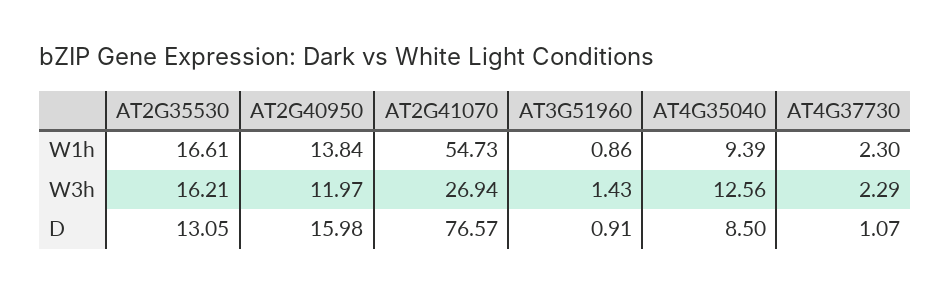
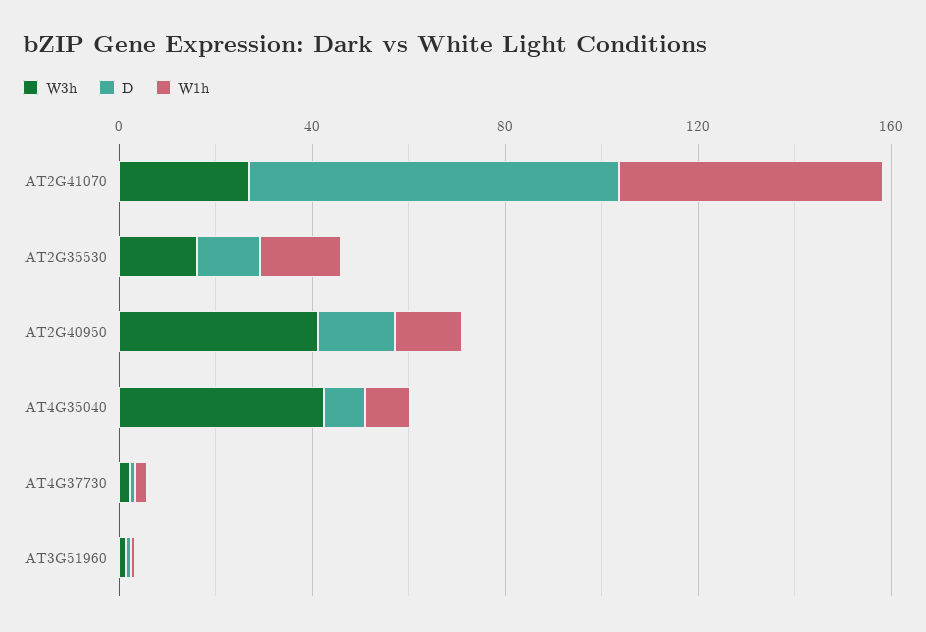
  {
    "W1h": {
      "AT2G35530": 16.61,
      "AT2G40950": 13.84,
      "AT2G41070": 54.73,
      "AT3G51960": 0.86,
      "AT4G35040": 9.39,
      "AT4G37730": 2.3
    },
    "W3h": {
      "AT2G35530": 16.21,
-     "AT2G40950": 11.97,
+     "AT2G40950": 40,
      "AT2G41070": 26.94,
      "AT3G51960": 1.43,
-     "AT4G35040": 12.56,
+     "AT4G35040": 40,
      "AT4G37730": 2.29
    },
    "D": {
      "AT2G35530": 13.05,
      "AT2G40950": 15.98,
      "AT2G41070": 76.57,
      "AT3G51960": 0.91,
      "AT4G35040": 8.5,
      "AT4G37730": 1.07
    }
  }

